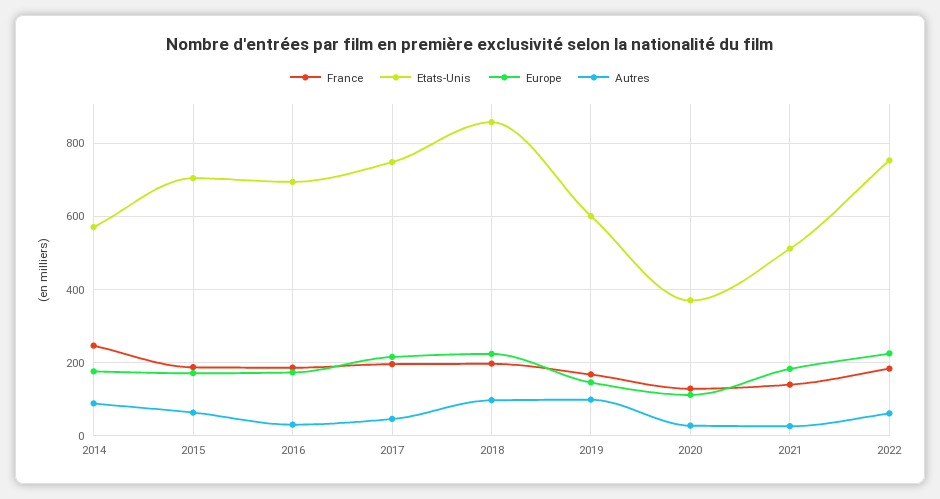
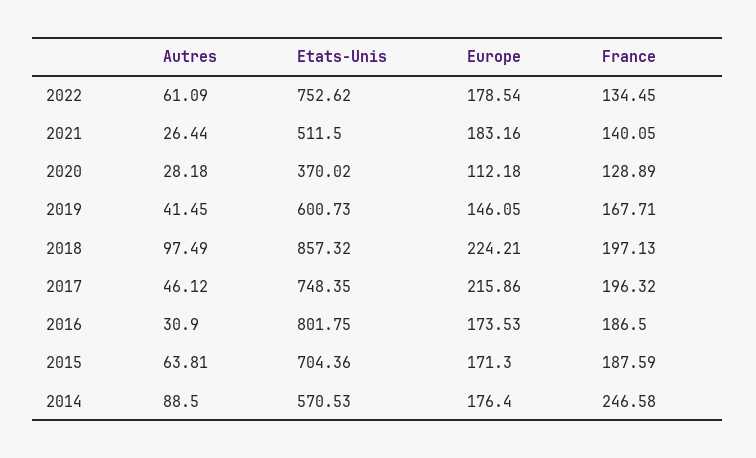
  {
    "France": {
      "2014": 246.58,
      "2015": 187.59,
      "2016": 186.5,
      "2017": 196.32,
      "2018": 197.13,
      "2019": 167.71,
      "2020": 128.89,
      "2021": 140.05,
-     "2022": 180
+     "2022": 134.45
    },
    "Etats-Unis": {
      "2014": 570.53,
      "2015": 704.36,
-     "2016": 700,
+     "2016": 801.75,
      "2017": 748.35,
      "2018": 857.32,
      "2019": 600.73,
      "2020": 370.02,
      "2021": 511.5,
      "2022": 752.62
    },
    "Europe": {
      "2014": 176.4,
      "2015": 171.3,
      "2016": 173.53,
      "2017": 215.86,
      "2018": 224.21,
      "2019": 146.05,
      "2020": 112.18,
      "2021": 183.16,
-     "2022": 220
+     "2022": 178.54
    },
    "Autres": {
      "2014": 88.5,
      "2015": 63.81,
      "2016": 30.9,
      "2017": 46.12,
      "2018": 97.49,
-     "2019": 100,
+     "2019": 41.45,
      "2020": 28.18,
      "2021": 26.44,
      "2022": 61.09
    }
  }

